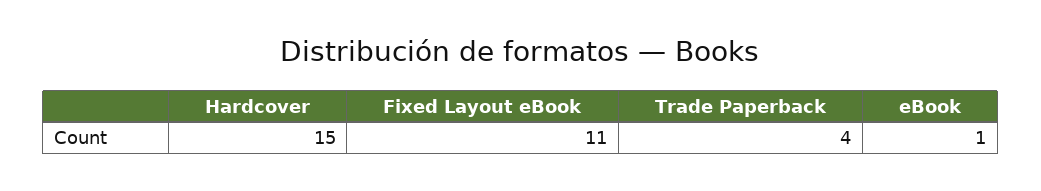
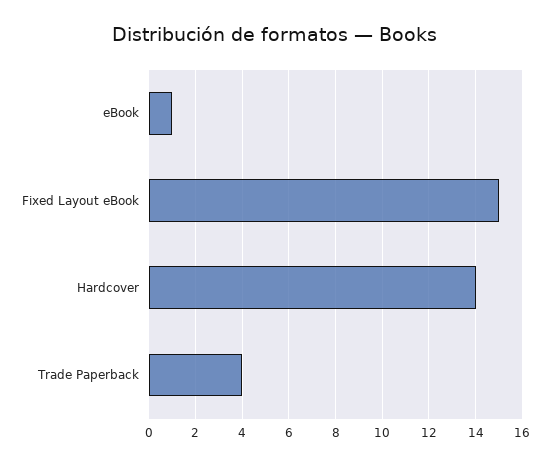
  {
-   "Hardcover": 15,
+   "Hardcover": 14,
-   "Fixed Layout eBook": 11,
+   "Fixed Layout eBook": 15,
    "Trade Paperback": 4,
    "eBook": 1
  }

